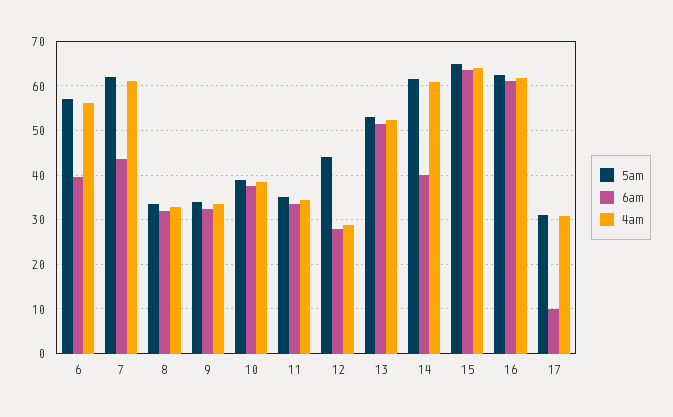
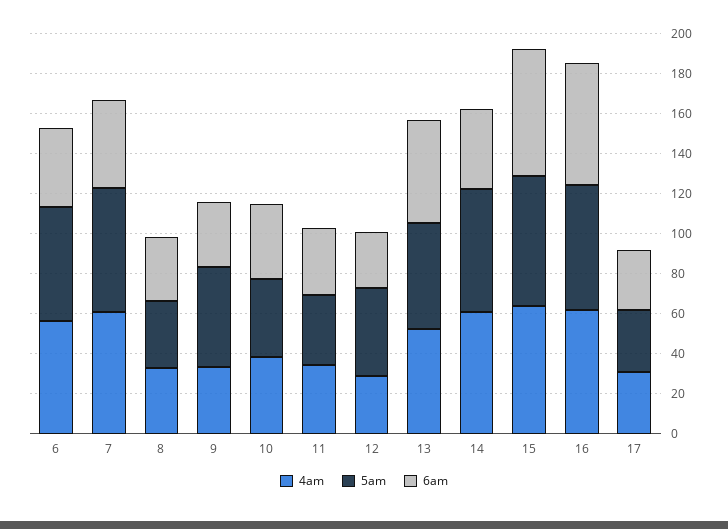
  {
    "5am": {
      "6": 58,
      "7": 62,
      "8": 34,
-     "9": 34,
+     "9": 50,
      "10": 40,
      "11": 36,
      "12": 44,
      "13": 54,
      "14": 62,
      "15": 66,
      "16": 62,
      "17": 32
    },
    "6am": {
      "6": 40,
      "7": 44,
      "8": 32,
      "9": 32,
      "10": 38,
      "11": 34,
      "12": 28,
      "13": 52,
      "14": 40,
      "15": 64,
      "16": 62,
-     "17": 10
+     "17": 30
    },
    "4am": {
      "6": 56,
      "7": 62,
      "8": 32,
      "9": 34,
      "10": 38,
      "11": 34,
      "12": 28,
      "13": 52,
      "14": 60,
      "15": 64,
      "16": 62,
      "17": 30
    }
  }

